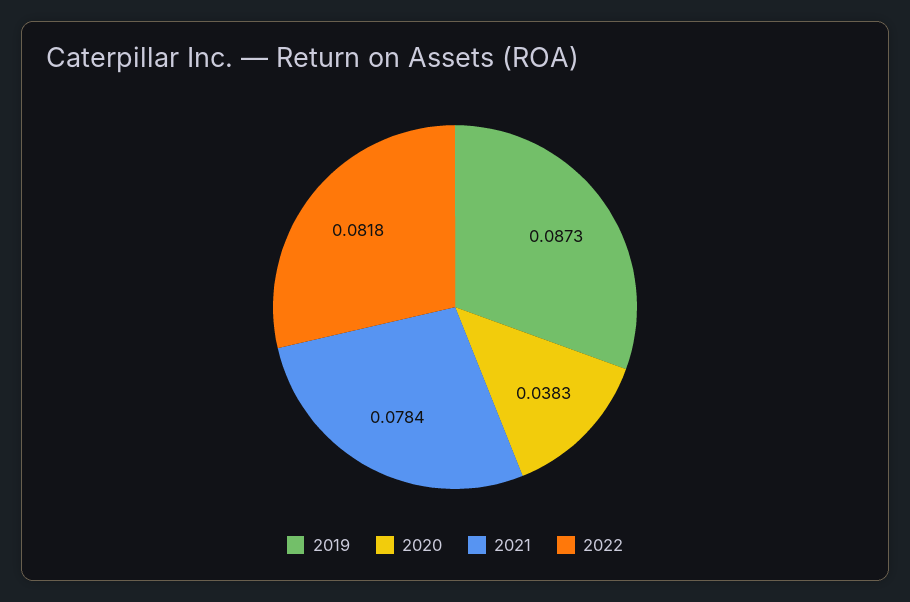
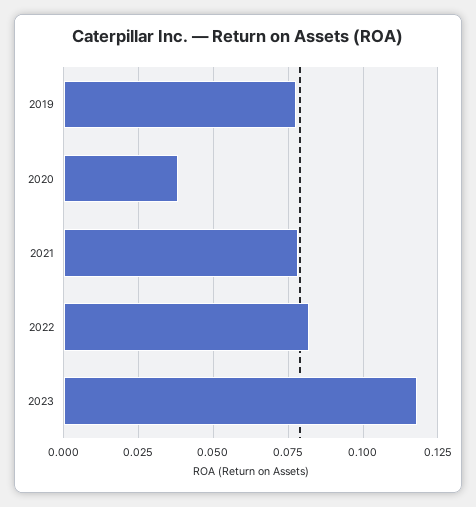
  {
-   "2019": 0.0873,
+   "2019": 0.0775,
    "2020": 0.0383,
    "2021": 0.0784,
-   "2022": 0.0818
+   "2022": 0.0818,
+   "2023": 0.1175
  }

